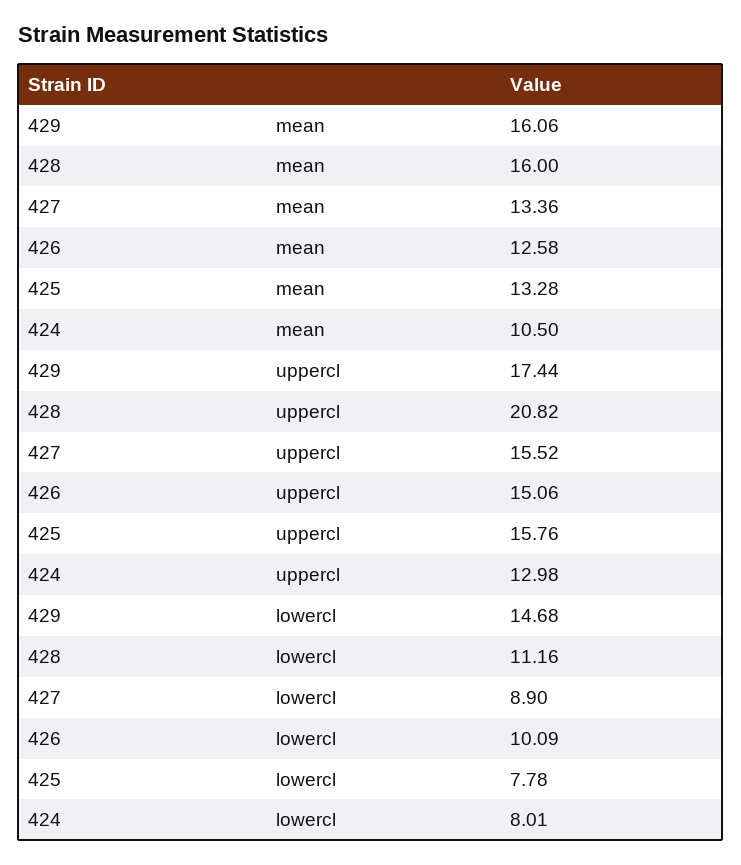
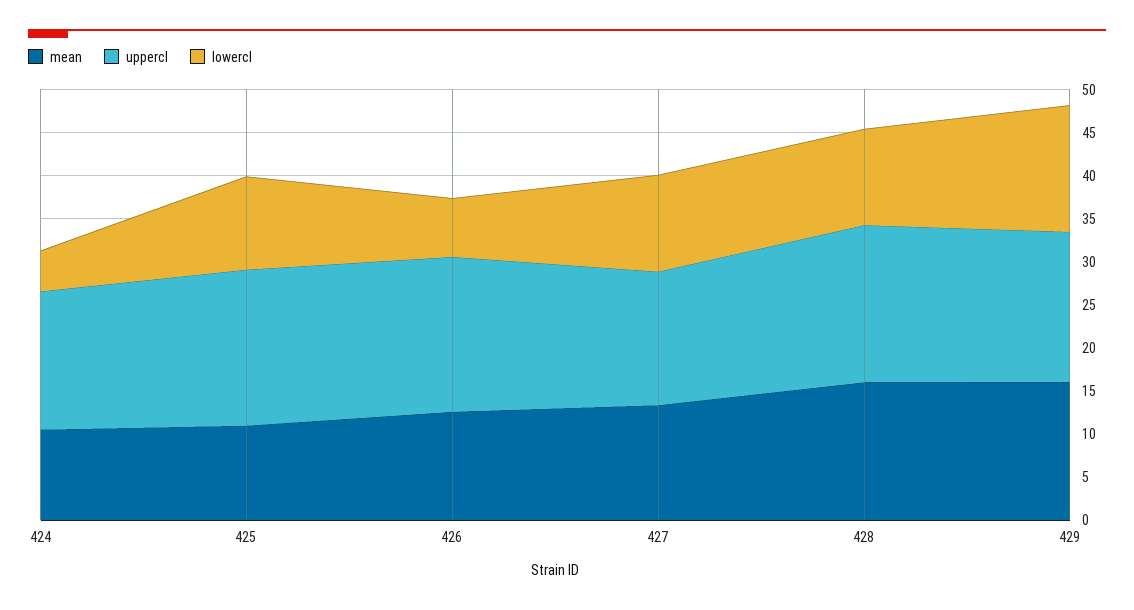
  {
    "mean": {
      "429": 16.06,
      "428": 16,
      "427": 13.36,
      "426": 12.58,
-     "425": 13.28,
+     "425": 11,
      "424": 10.5
    },
    "uppercl": {
      "429": 17.44,
-     "428": 20.82,
+     "428": 18,
      "427": 15.52,
-     "426": 15.06,
+     "426": 18,
-     "425": 15.76,
+     "425": 18,
-     "424": 12.98
+     "424": 16
    },
    "lowercl": {
      "429": 14.68,
      "428": 11.16,
-     "427": 8.9,
+     "427": 11,
-     "426": 10.09,
+     "426": 7,
-     "425": 7.78,
+     "425": 11,
-     "424": 8.01
+     "424": 5
    }
  }

